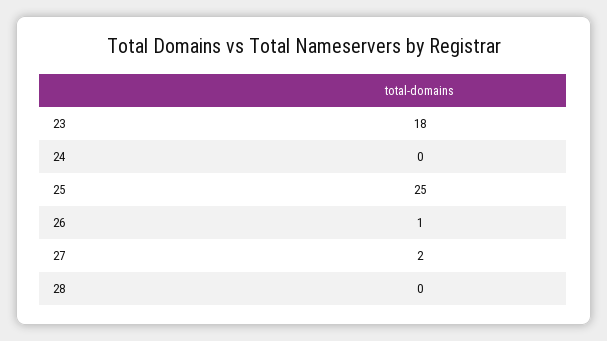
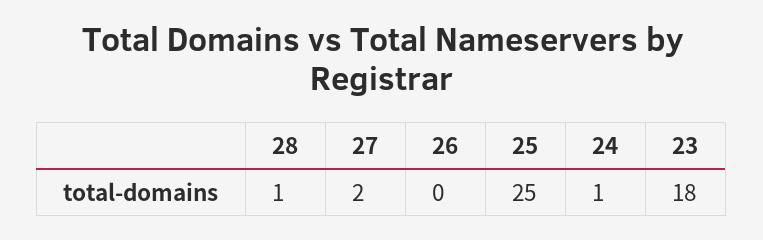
  {
    "23": 18,
-   "24": 0,
+   "24": 1,
    "25": 25,
-   "26": 1,
+   "26": 0,
    "27": 2,
-   "28": 0
+   "28": 1
  }

